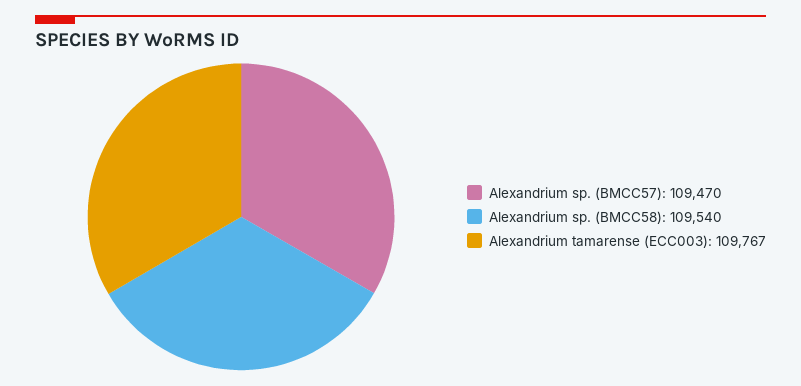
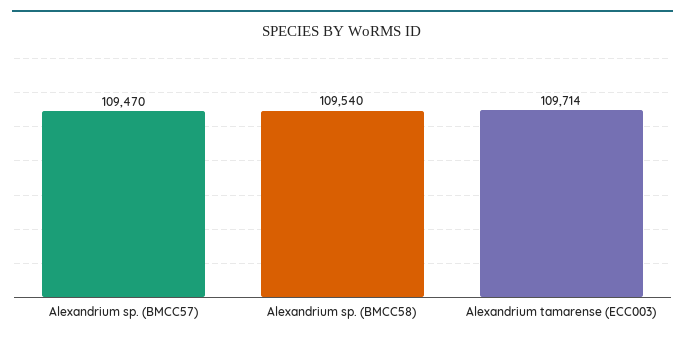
  {
    "Alexandrium sp. (BMCC57)": 109470,
    "Alexandrium sp. (BMCC58)": 109540,
-   "Alexandrium tamarense (ECC003)": 109767
+   "Alexandrium tamarense (ECC003)": 109714
  }

